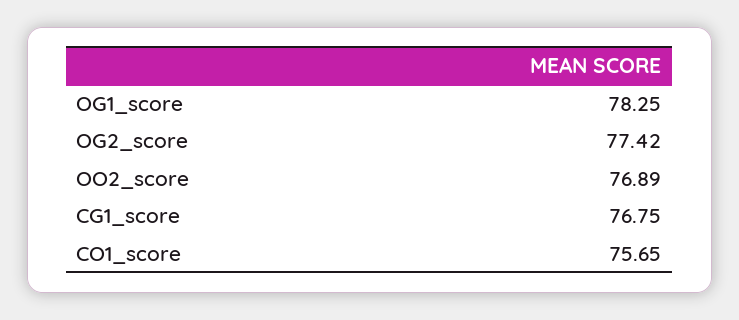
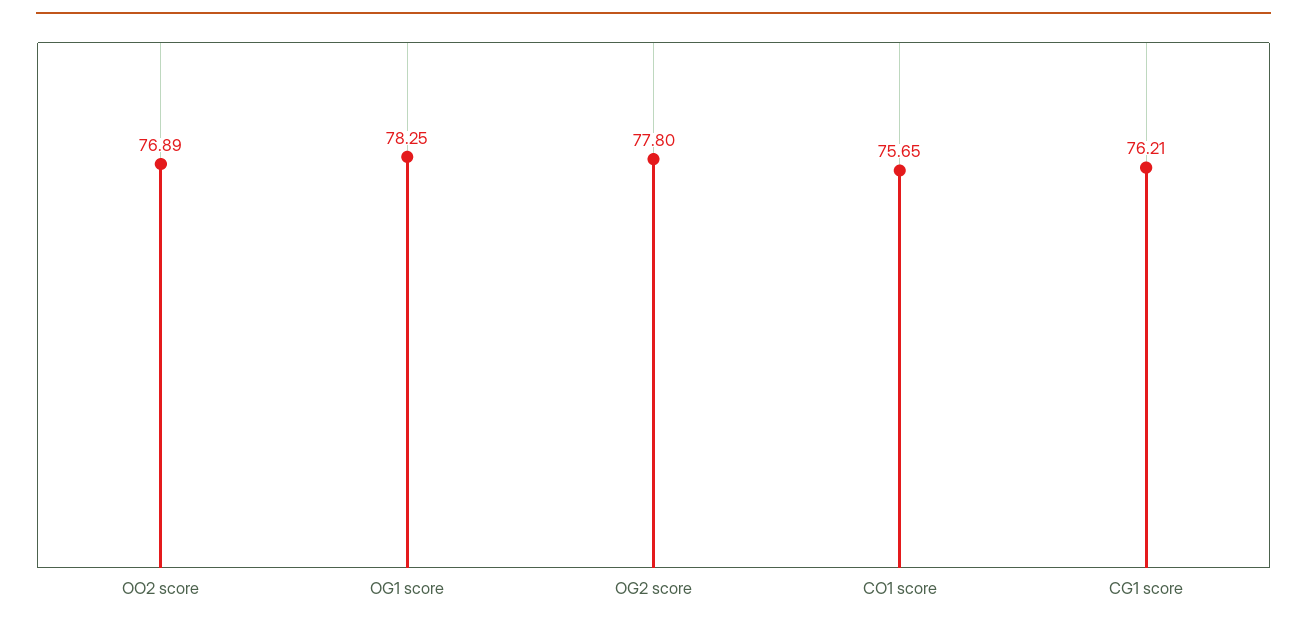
  {
    "OG1_score": 78.25,
-   "OG2_score": 77.42,
+   "OG2_score": 77.8,
    "OO2_score": 76.89,
-   "CG1_score": 76.75,
+   "CG1_score": 76.21,
    "CO1_score": 75.65
  }

